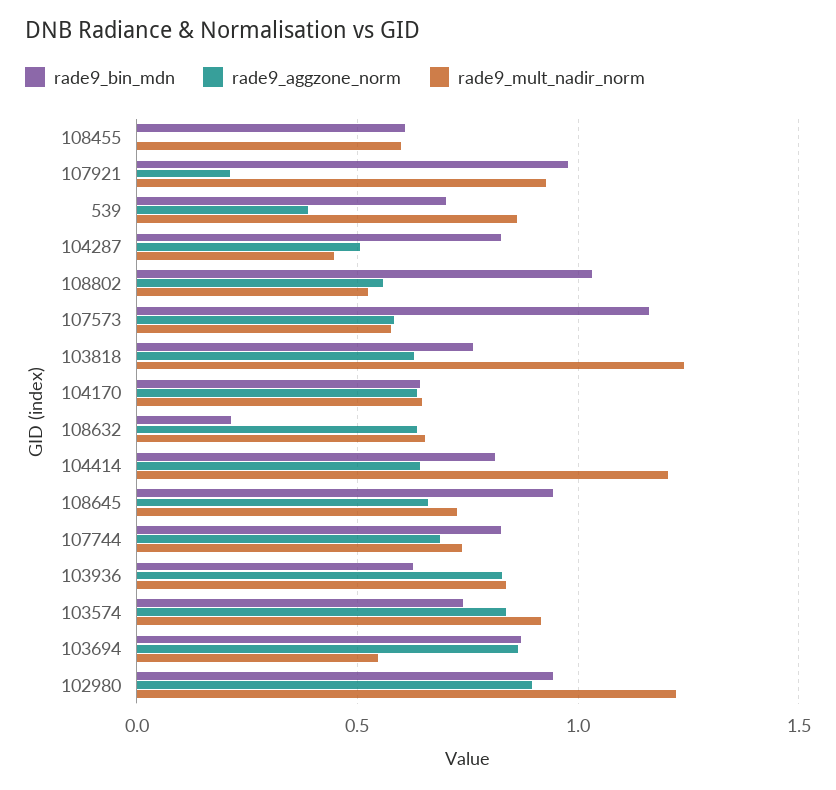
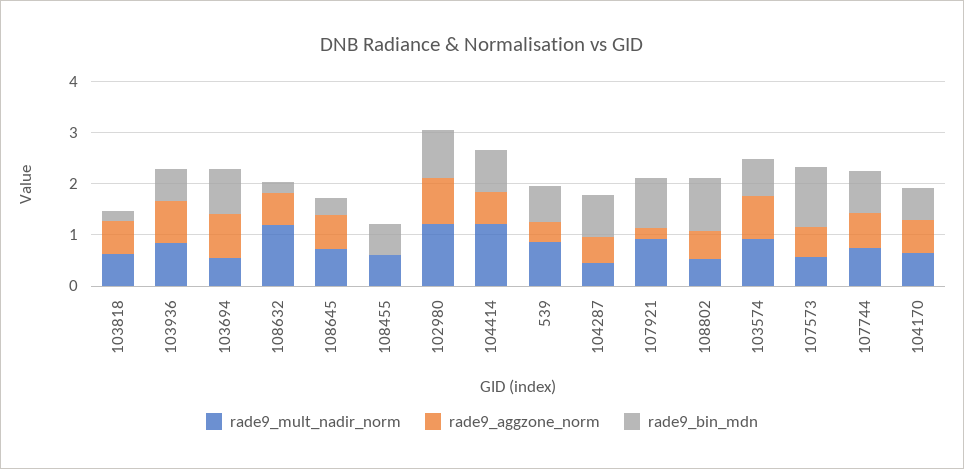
  {
    "rade9_bin_mdn": {
      "108455": 0.6,
      "107921": 1,
      "539": 0.7,
      "104287": 0.85,
      "108802": 1.05,
      "107573": 1.15,
-     "103818": 0.75,
+     "103818": 0.2,
      "104170": 0.65,
      "108632": 0.2,
      "104414": 0.8,
-     "108645": 0.95,
+     "108645": 0.4,
      "107744": 0.85,
      "103936": 0.65,
      "103574": 0.75,
      "103694": 0.85,
      "102980": 0.95
    },
    "rade9_aggzone_norm": {
      "108455": 0,
      "107921": 0.2,
      "539": 0.4,
      "104287": 0.5,
      "108802": 0.55,
      "107573": 0.6,
      "103818": 0.65,
      "104170": 0.65,
      "108632": 0.65,
      "104414": 0.65,
      "108645": 0.65,
      "107744": 0.7,
      "103936": 0.85,
      "103574": 0.85,
      "103694": 0.85,
      "102980": 0.9
    },
    "rade9_mult_nadir_norm": {
      "108455": 0.6,
      "107921": 0.95,
      "539": 0.85,
      "104287": 0.45,
      "108802": 0.5,
      "107573": 0.6,
-     "103818": 1.25,
+     "103818": 0.6,
      "104170": 0.65,
-     "108632": 0.65,
+     "108632": 1.2,
      "104414": 1.2,
      "108645": 0.75,
      "107744": 0.75,
      "103936": 0.85,
      "103574": 0.9,
      "103694": 0.55,
      "102980": 1.2
    }
  }

